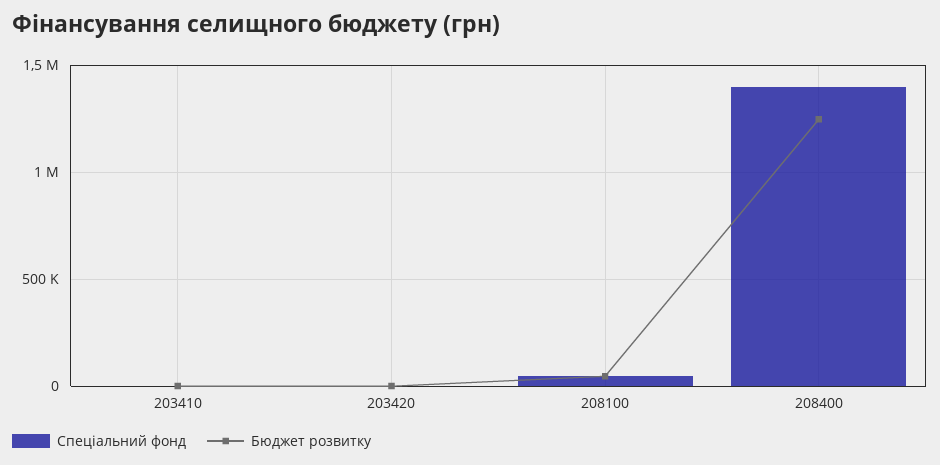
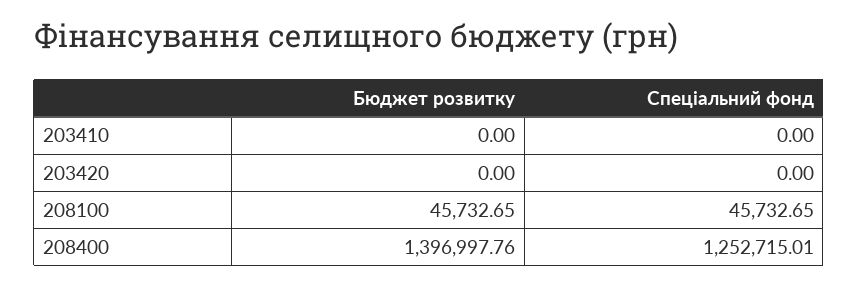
  {
    "Спеціальний фонд": {
      "203410": 0,
      "203420": 0,
      "208100": 45732.65,
-     "208400": 1400000
+     "208400": 1252715.01
    },
    "Бюджет розвитку": {
      "203410": 0,
      "203420": 0,
      "208100": 45732.65,
-     "208400": 1250000
+     "208400": 1396997.76
    }
  }

